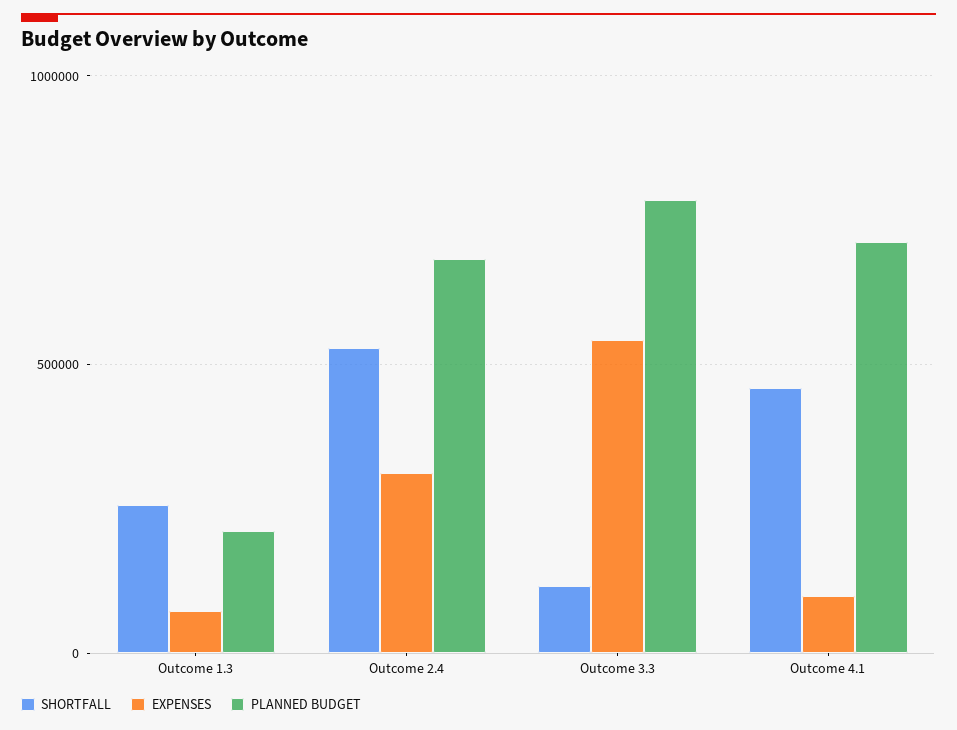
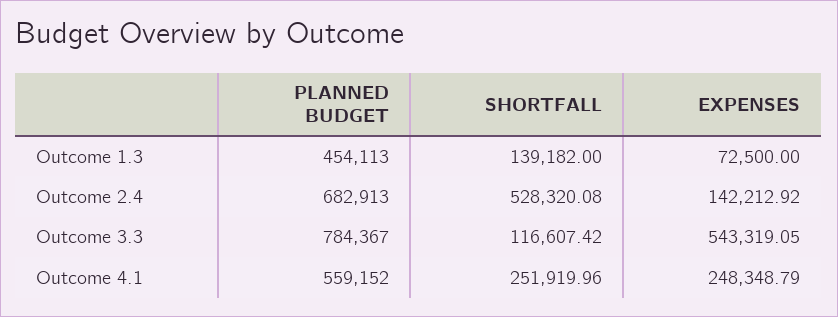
  {
    "SHORTFALL": {
-     "Outcome 1.3": 250000,
+     "Outcome 1.3": 139182,
      "Outcome 2.4": 528320.08,
      "Outcome 3.3": 116607.42,
-     "Outcome 4.1": 450000
+     "Outcome 4.1": 251919.96
    },
    "EXPENSES": {
      "Outcome 1.3": 72500,
-     "Outcome 2.4": 300000,
+     "Outcome 2.4": 142212.92,
      "Outcome 3.3": 543319.05,
-     "Outcome 4.1": 100000
+     "Outcome 4.1": 248348.79
    },
    "PLANNED BUDGET": {
-     "Outcome 1.3": 200000,
+     "Outcome 1.3": 454113,
      "Outcome 2.4": 682913,
      "Outcome 3.3": 784367,
-     "Outcome 4.1": 700000
+     "Outcome 4.1": 559152
    }
  }

